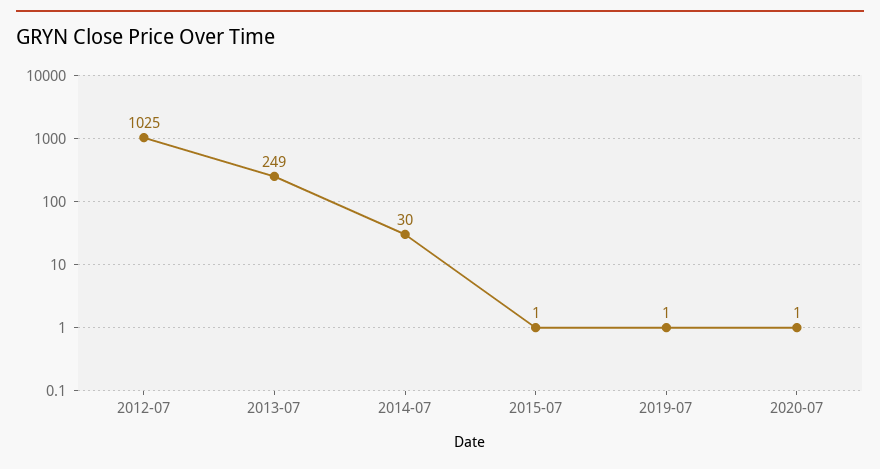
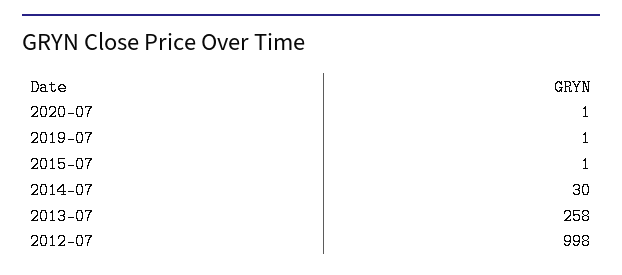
  {
-   "2012-07": 1025,
+   "2012-07": 998,
-   "2013-07": 249,
+   "2013-07": 258,
    "2014-07": 30,
    "2015-07": 1,
    "2019-07": 1,
    "2020-07": 1
  }

